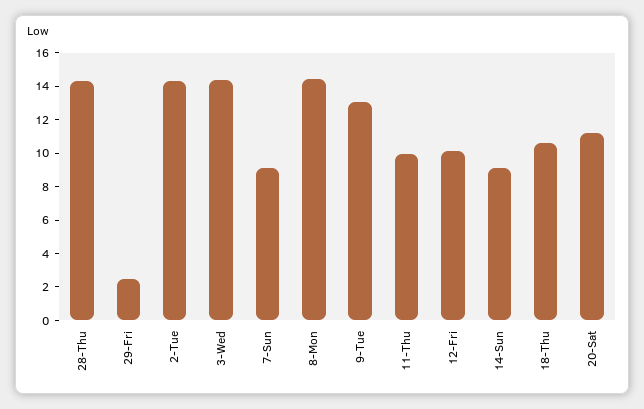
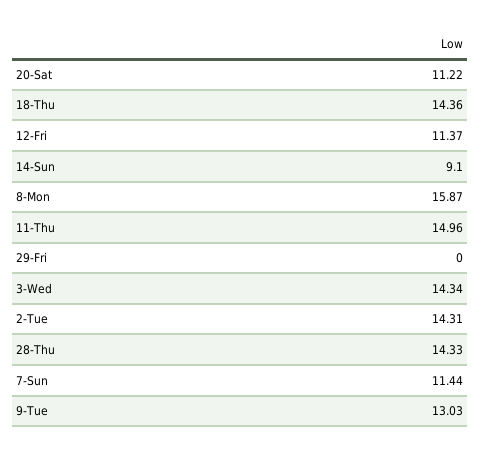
  {
    "28-Thu": 14.33,
-   "29-Fri": 2.5,
+   "29-Fri": 0,
    "2-Tue": 14.31,
    "3-Wed": 14.34,
-   "7-Sun": 9,
+   "7-Sun": 11.44,
-   "8-Mon": 14.5,
+   "8-Mon": 15.87,
    "9-Tue": 13.03,
-   "11-Thu": 10,
+   "11-Thu": 14.96,
-   "12-Fri": 10,
+   "12-Fri": 11.37,
    "14-Sun": 9.1,
-   "18-Thu": 10.5,
+   "18-Thu": 14.36,
    "20-Sat": 11.22
  }

